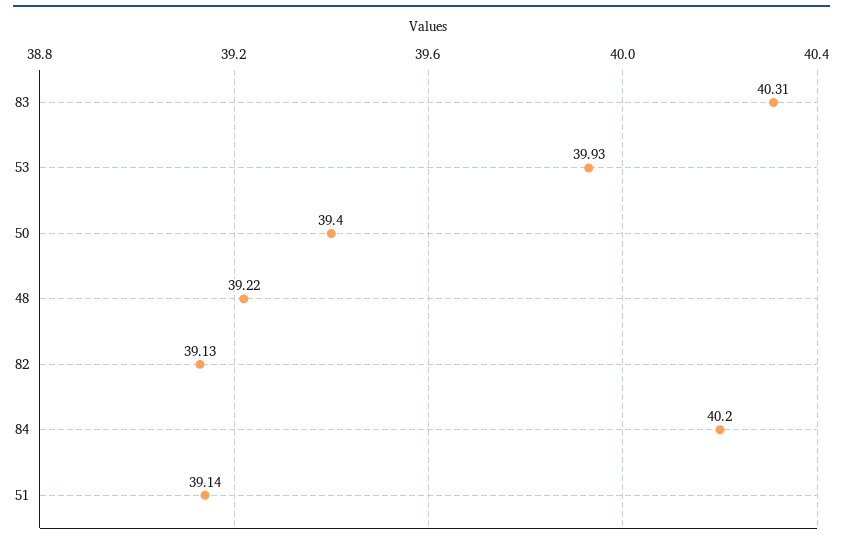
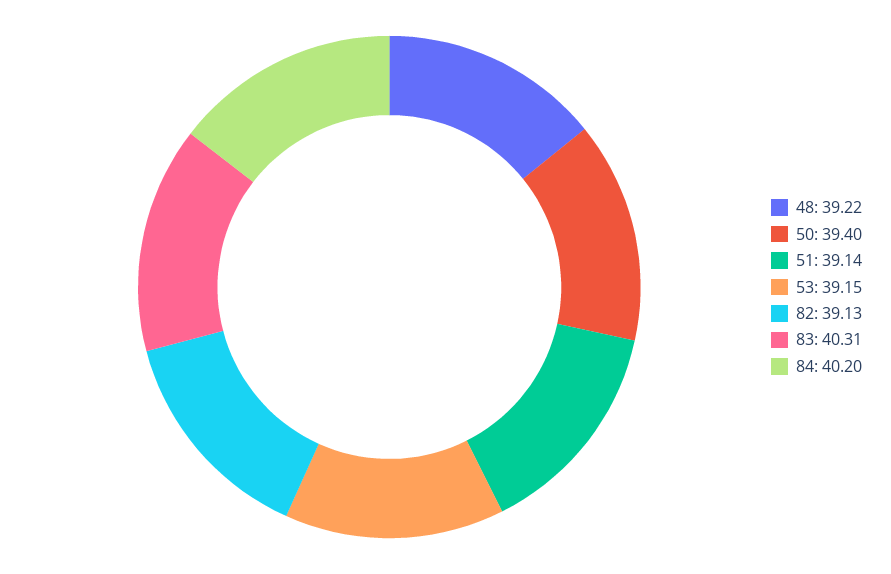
  {
    "83": 40.31,
-   "53": 39.93,
+   "53": 39.15,
    "50": 39.4,
    "48": 39.22,
    "82": 39.13,
    "84": 40.2,
    "51": 39.14
  }

